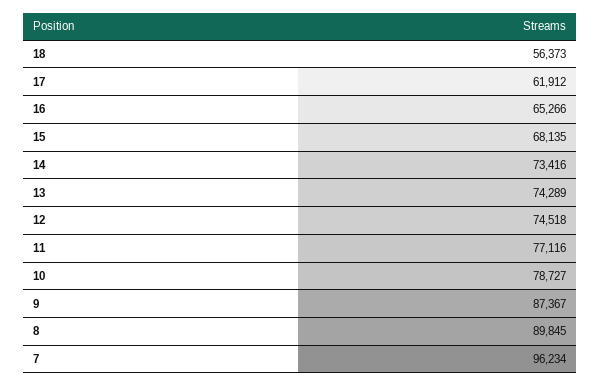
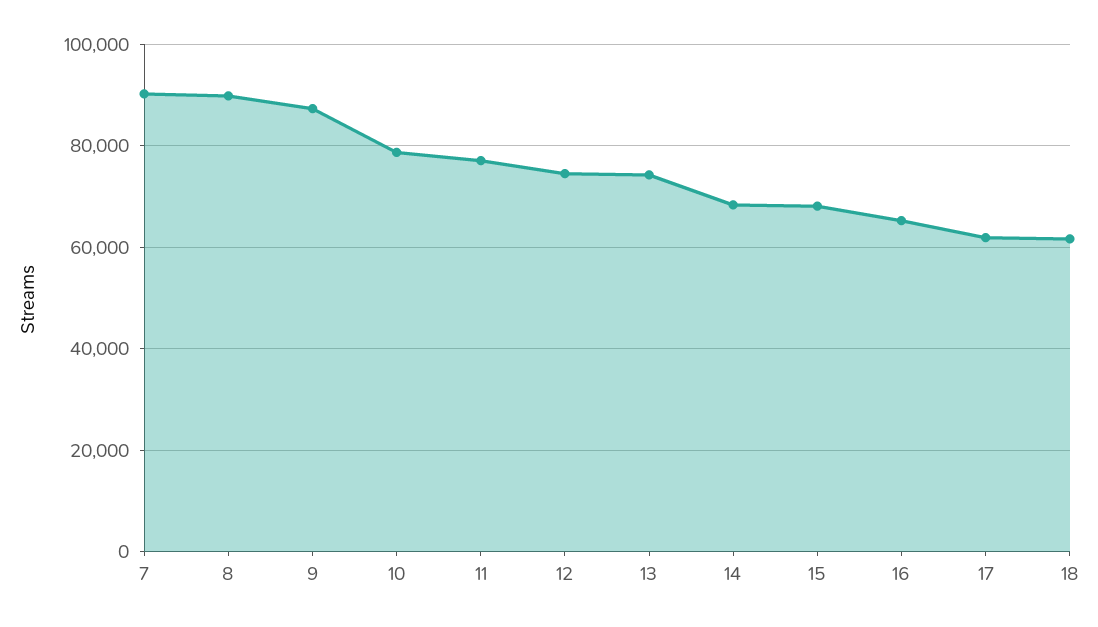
  {
-   "18": 56373,
+   "18": 62000,
    "17": 61912,
    "16": 65266,
    "15": 68135,
-   "14": 73416,
+   "14": 68000,
    "13": 74289,
    "12": 74518,
    "11": 77116,
    "10": 78727,
    "9": 87367,
    "8": 89845,
-   "7": 96234
+   "7": 90000
  }

